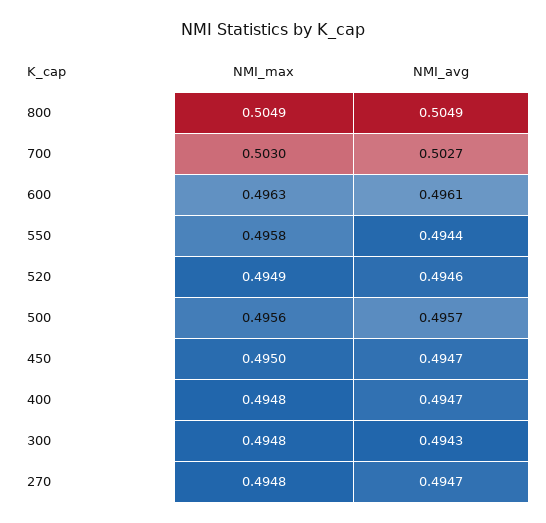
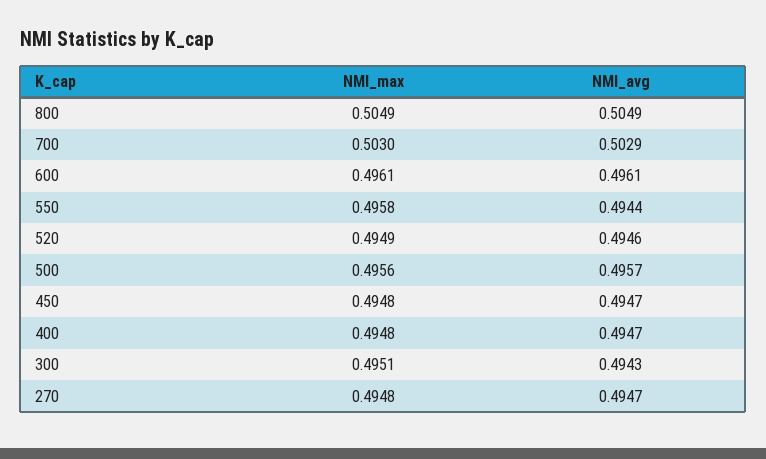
  {
    "NMI_max": {
      "800": 0.5049,
      "700": 0.503,
-     "600": 0.4963,
+     "600": 0.4961,
      "550": 0.4958,
      "520": 0.4949,
      "500": 0.4956,
-     "450": 0.495,
+     "450": 0.4948,
      "400": 0.4948,
-     "300": 0.4948,
+     "300": 0.4951,
      "270": 0.4948
    },
    "NMI_avg": {
      "800": 0.5049,
-     "700": 0.5027,
+     "700": 0.5029,
      "600": 0.4961,
      "550": 0.4944,
      "520": 0.4946,
      "500": 0.4957,
      "450": 0.4947,
      "400": 0.4947,
      "300": 0.4943,
      "270": 0.4947
    }
  }

